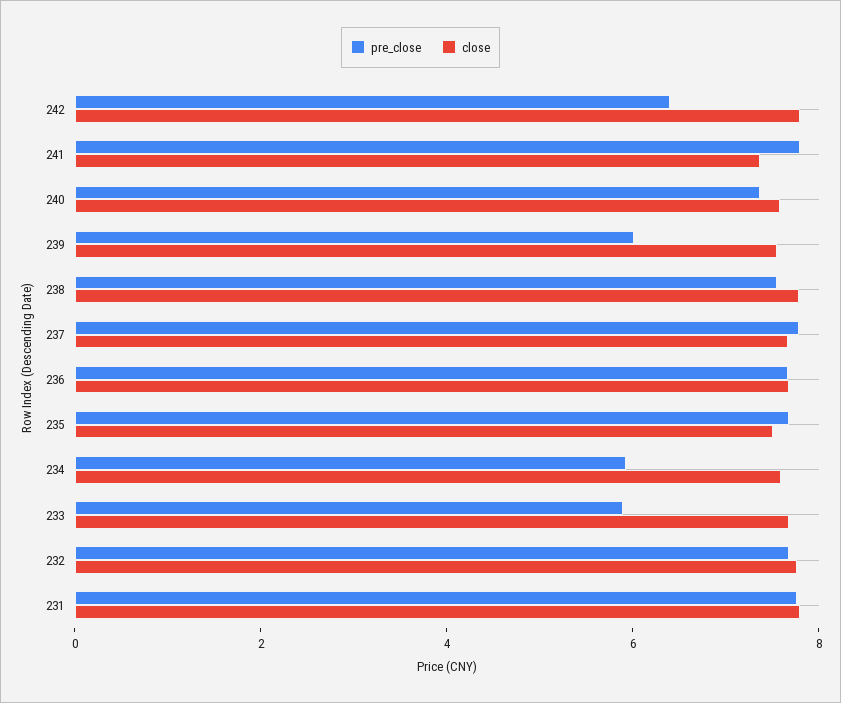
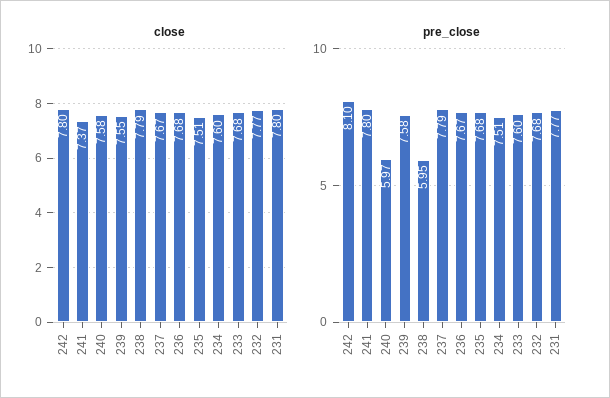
  {
    "pre_close": {
-     "242": 6.5,
+     "242": 8.1,
      "241": 7.8,
-     "240": 7.5,
+     "240": 5.97,
-     "239": 6,
+     "239": 7.58,
-     "238": 7.5,
+     "238": 5.95,
      "237": 7.79,
      "236": 7.67,
      "235": 7.68,
-     "234": 6,
+     "234": 7.51,
-     "233": 6,
+     "233": 7.6,
      "232": 7.68,
      "231": 7.77
    },
    "close": {
      "242": 7.8,
      "241": 7.37,
      "240": 7.58,
      "239": 7.55,
      "238": 7.79,
      "237": 7.67,
      "236": 7.68,
      "235": 7.51,
      "234": 7.6,
      "233": 7.68,
      "232": 7.77,
      "231": 7.8
    }
  }

